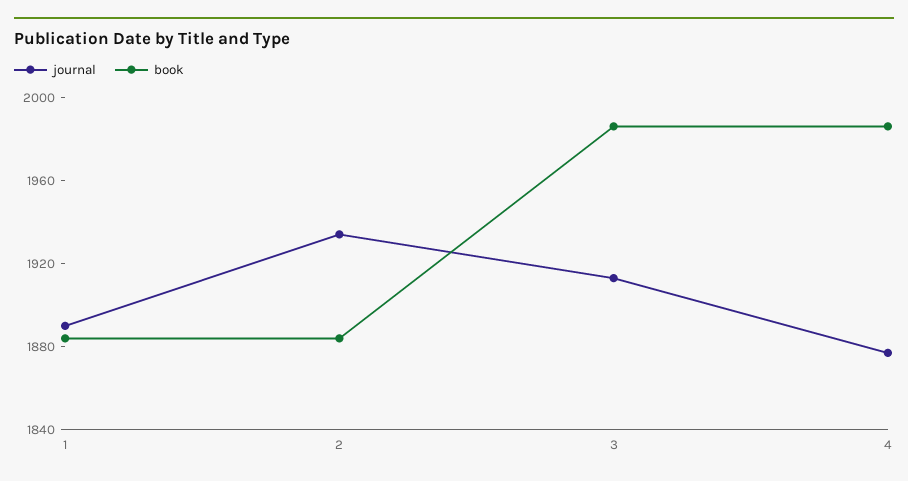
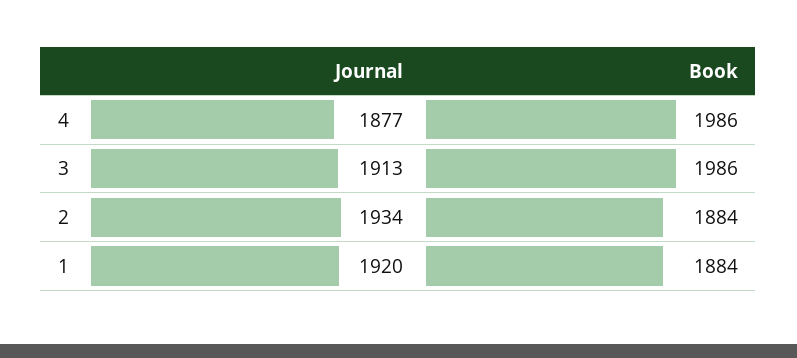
  {
    "journal": {
-     "1": 1890,
+     "1": 1920,
      "2": 1934,
      "3": 1913,
      "4": 1877
    },
    "book": {
      "1": 1884,
      "2": 1884,
      "3": 1986,
      "4": 1986
    }
  }

